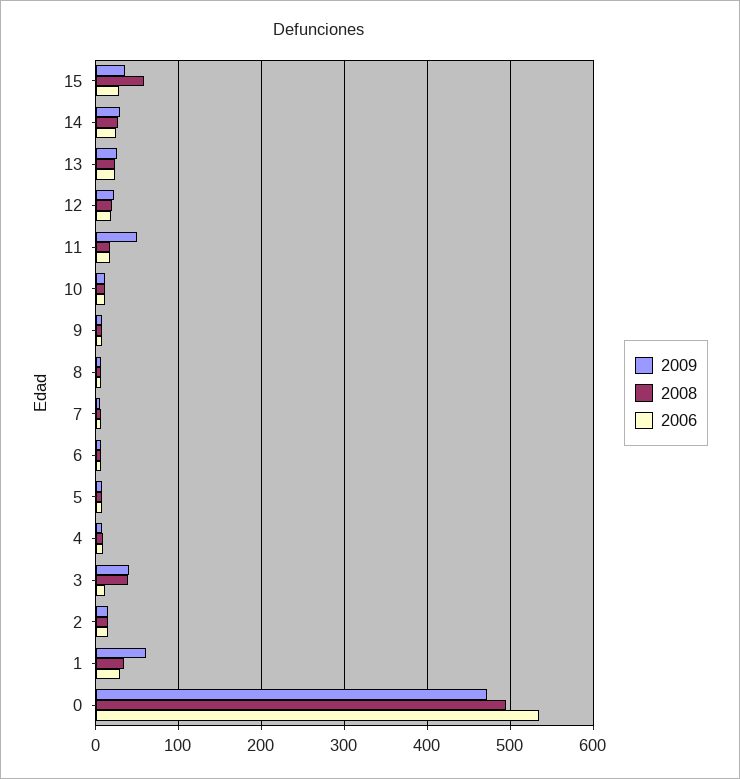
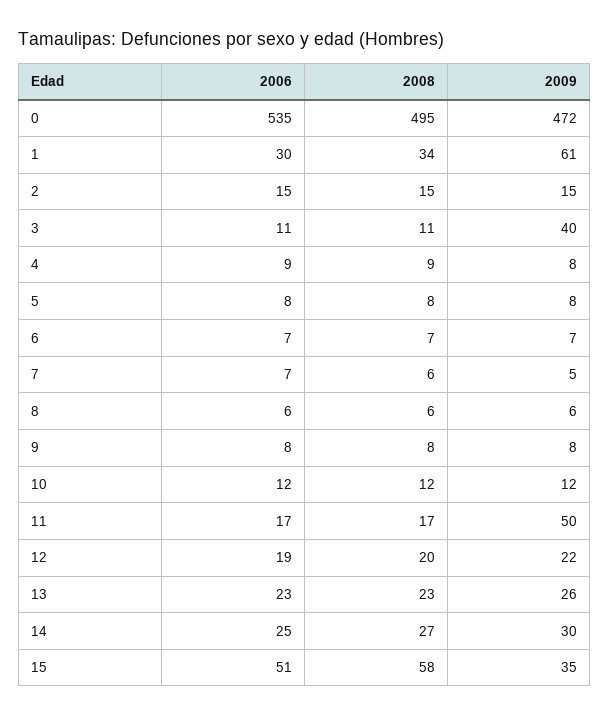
  {
    "2009": {
      "15": 35,
      "14": 30,
      "13": 26,
      "12": 22,
      "11": 50,
      "10": 12,
      "9": 8,
      "8": 6,
      "7": 5,
      "6": 7,
      "5": 8,
      "4": 8,
      "3": 40,
      "2": 15,
      "1": 61,
      "0": 472
    },
    "2008": {
      "15": 58,
      "14": 27,
      "13": 23,
      "12": 20,
      "11": 17,
      "10": 12,
      "9": 8,
      "8": 6,
      "7": 6,
      "6": 7,
      "5": 8,
      "4": 9,
-     "3": 40,
+     "3": 11,
      "2": 15,
      "1": 34,
      "0": 495
    },
    "2006": {
-     "15": 30,
+     "15": 51,
      "14": 25,
      "13": 23,
      "12": 19,
      "11": 17,
      "10": 12,
      "9": 8,
      "8": 6,
      "7": 7,
      "6": 7,
      "5": 8,
      "4": 9,
      "3": 11,
      "2": 15,
      "1": 30,
      "0": 535
    }
  }

